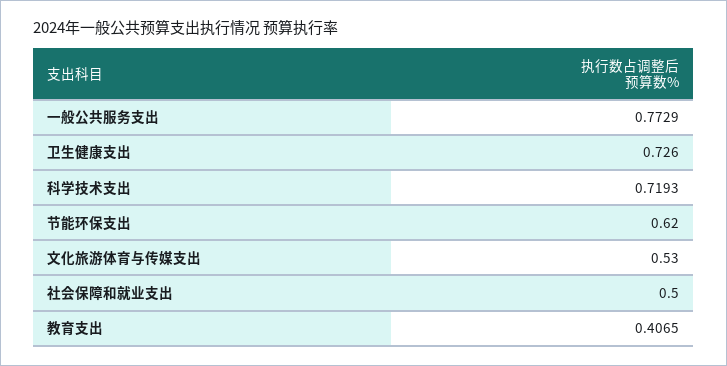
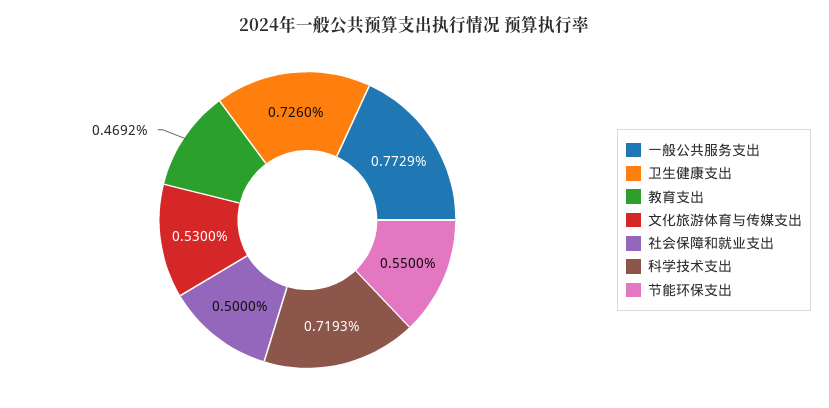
  {
    "一般公共服务支出": 0.7729,
    "卫生健康支出": 0.726,
    "科学技术支出": 0.7193,
-   "节能环保支出": 0.62,
+   "节能环保支出": 0.55,
    "文化旅游体育与传媒支出": 0.53,
    "社会保障和就业支出": 0.5,
-   "教育支出": 0.4065
+   "教育支出": 0.4692
  }

